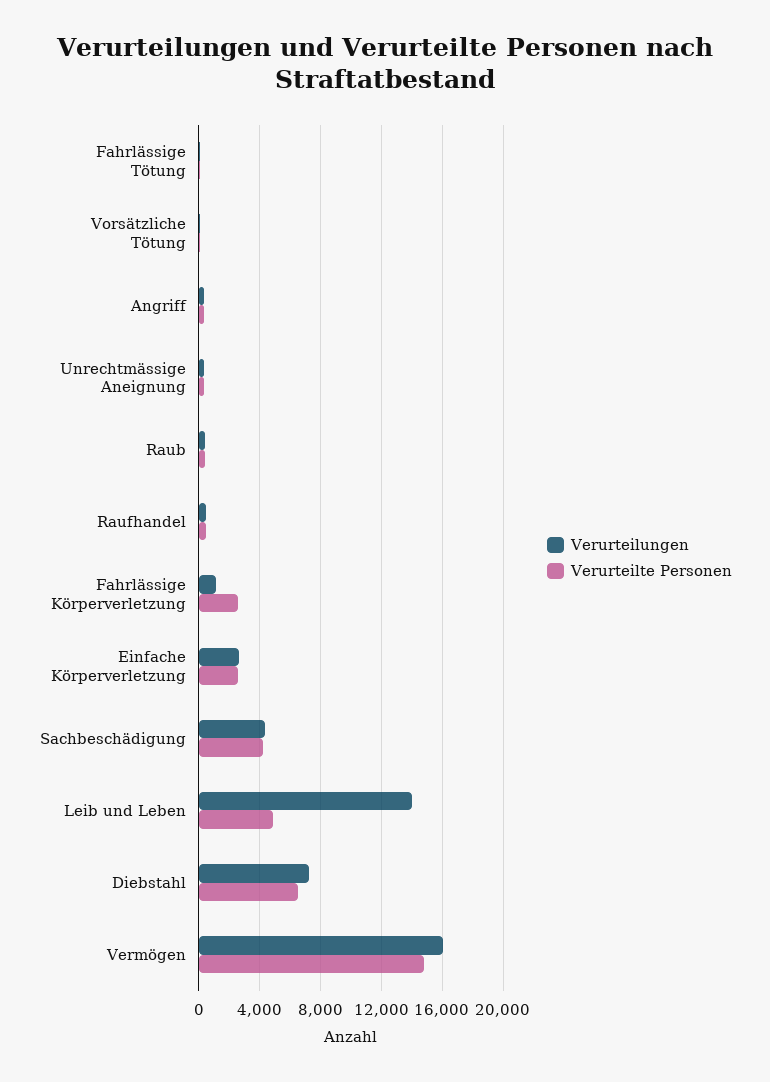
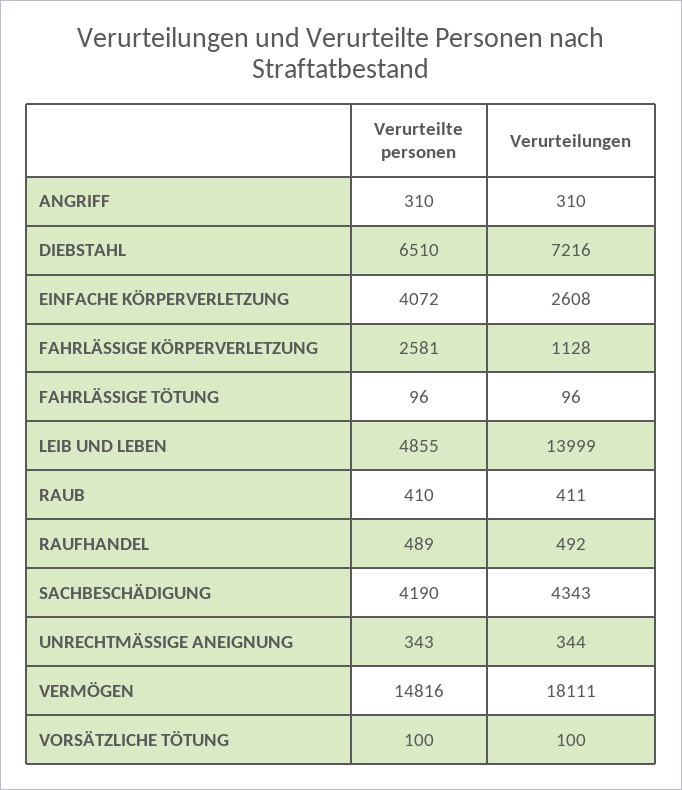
  {
    "Verurteilungen": {
      "Fahrlässige Tötung": 96,
      "Vorsätzliche Tötung": 100,
      "Angriff": 310,
      "Unrechtmässige Aneignung": 344,
      "Raub": 411,
      "Raufhandel": 492,
      "Fahrlässige Körperverletzung": 1128,
      "Einfache Körperverletzung": 2608,
      "Sachbeschädigung": 4343,
      "Leib und Leben": 13999,
      "Diebstahl": 7216,
-     "Vermögen": 16000
+     "Vermögen": 18111
    },
    "Verurteilte Personen": {
      "Fahrlässige Tötung": 96,
      "Vorsätzliche Tötung": 100,
      "Angriff": 310,
      "Unrechtmässige Aneignung": 343,
      "Raub": 410,
      "Raufhandel": 489,
      "Fahrlässige Körperverletzung": 2581,
-     "Einfache Körperverletzung": 2500,
+     "Einfache Körperverletzung": 4072,
      "Sachbeschädigung": 4190,
      "Leib und Leben": 4855,
      "Diebstahl": 6510,
      "Vermögen": 14816
    }
  }

